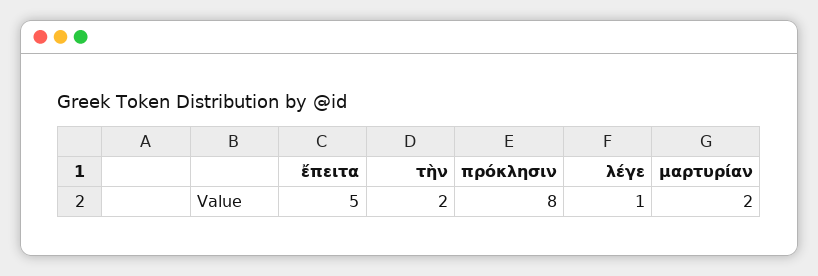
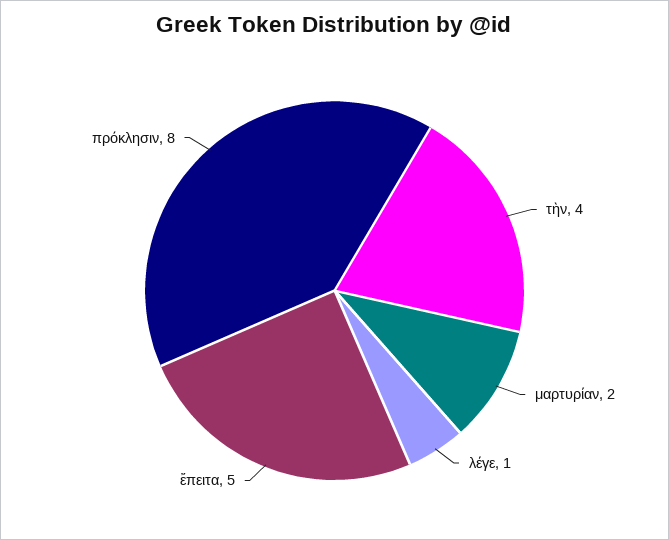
  {
    "ἔπειτα": 5,
-   "τὴν": 2,
+   "τὴν": 4,
    "πρόκλησιν": 8,
    "λέγε": 1,
    "μαρτυρίαν": 2
  }

